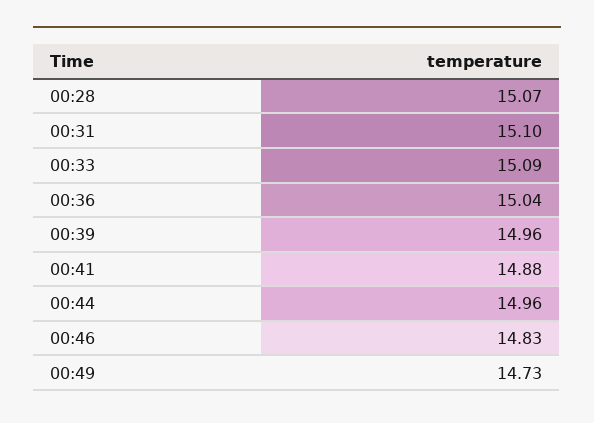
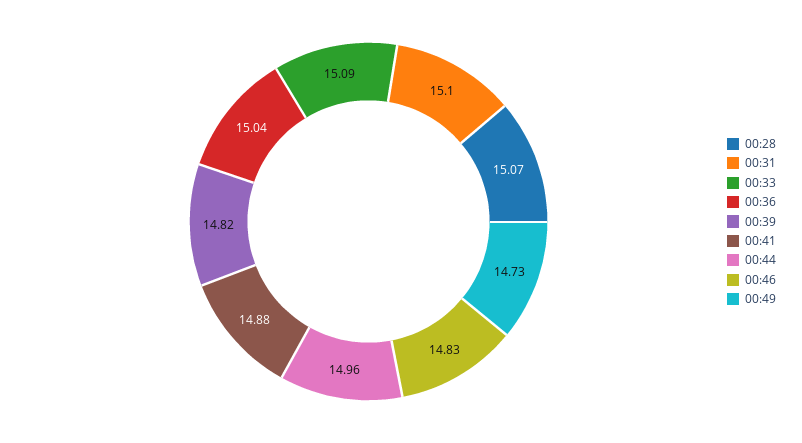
  {
    "00:28": 15.07,
    "00:31": 15.1,
    "00:33": 15.09,
    "00:36": 15.04,
-   "00:39": 14.96,
+   "00:39": 14.82,
    "00:41": 14.88,
    "00:44": 14.96,
    "00:46": 14.83,
    "00:49": 14.73
  }

